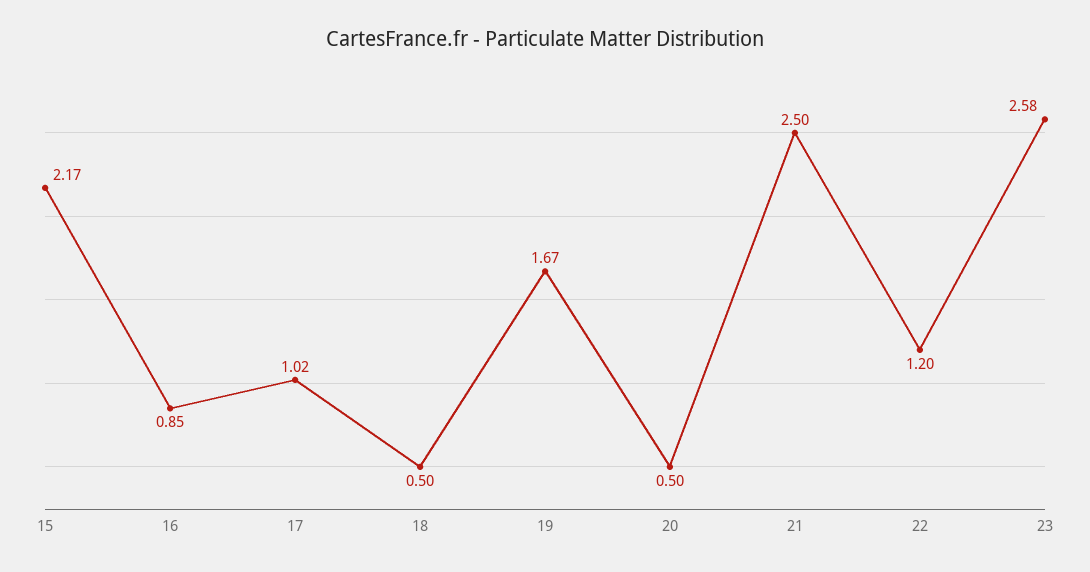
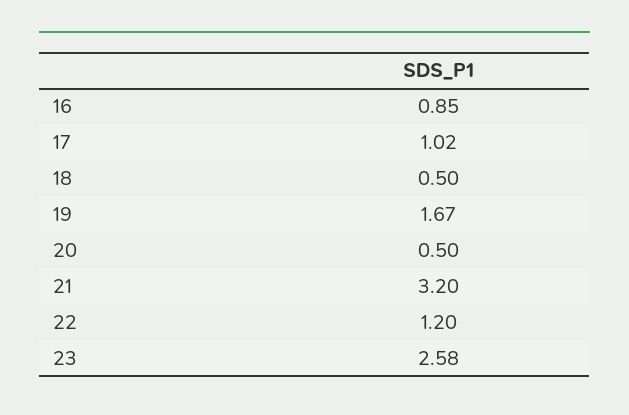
  {
-   "15": 2.17,
    "16": 0.85,
    "17": 1.02,
    "18": 0.5,
    "19": 1.67,
    "20": 0.5,
-   "21": 2.5,
+   "21": 3.2,
    "22": 1.2,
    "23": 2.58
  }

